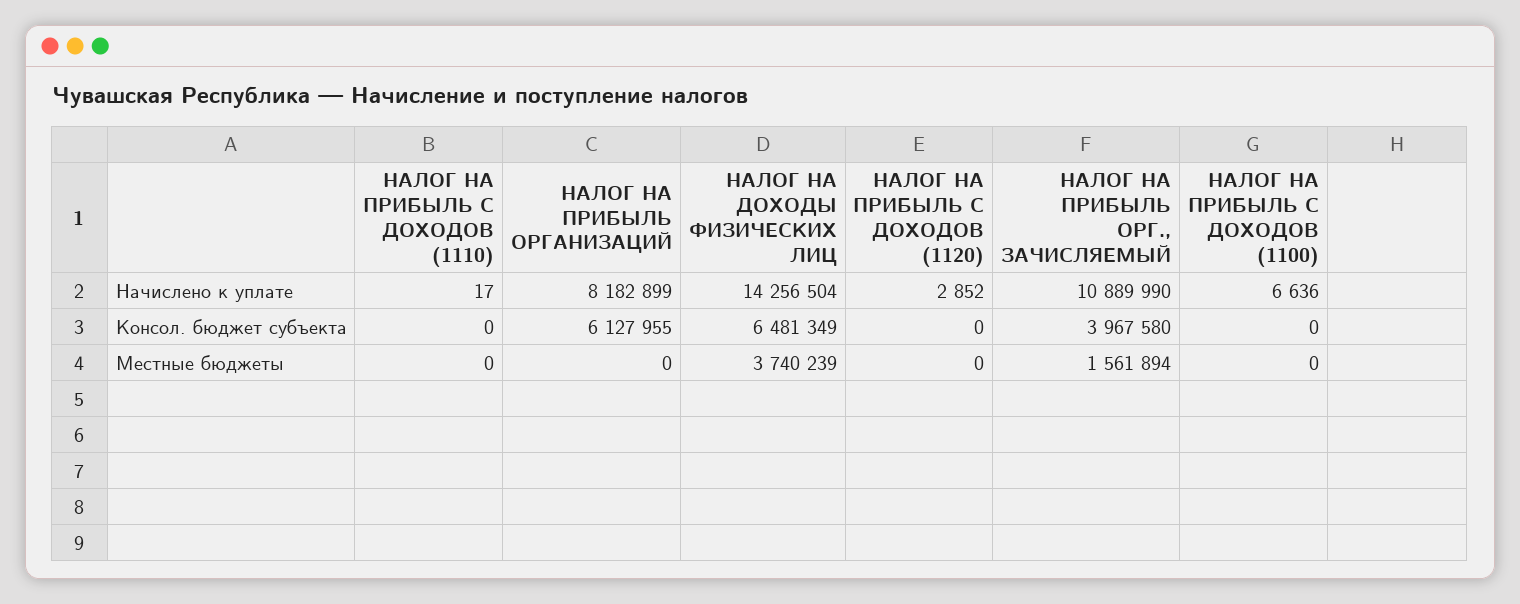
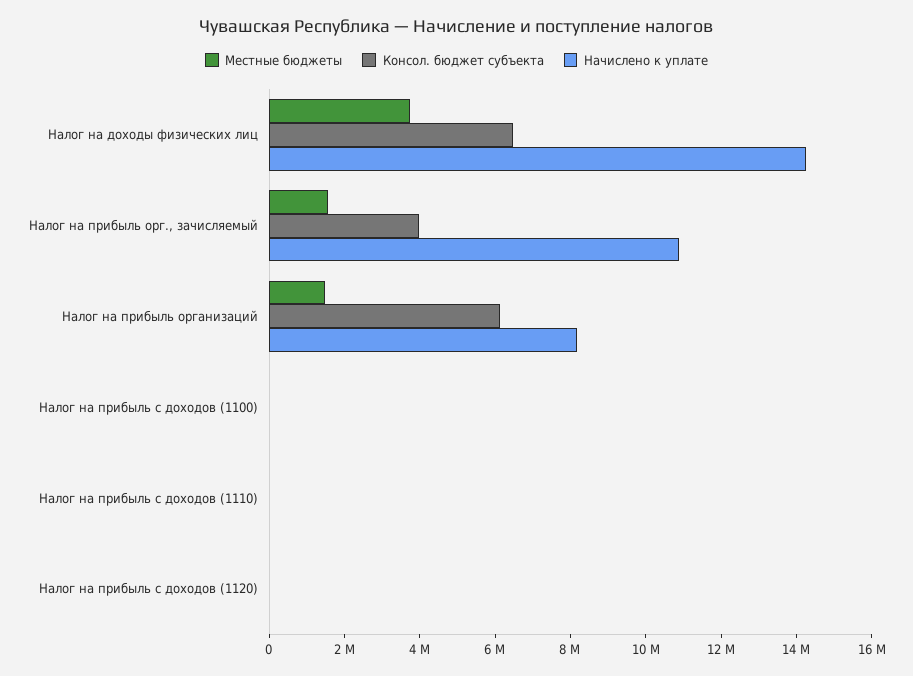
  {
    "Начислено к уплате": {
      "НАЛОГ НА ПРИБЫЛЬ С ДОХОДОВ (1110)": 17,
      "НАЛОГ НА ПРИБЫЛЬ ОРГАНИЗАЦИЙ": 8182899,
      "НАЛОГ НА ДОХОДЫ ФИЗИЧЕСКИХ ЛИЦ": 14256504,
      "НАЛОГ НА ПРИБЫЛЬ С ДОХОДОВ (1120)": 2852,
      "НАЛОГ НА ПРИБЫЛЬ ОРГ., ЗАЧИСЛЯЕМЫЙ": 10889990,
      "НАЛОГ НА ПРИБЫЛЬ С ДОХОДОВ (1100)": 6636
    },
    "Консол. бюджет субъекта": {
      "НАЛОГ НА ПРИБЫЛЬ С ДОХОДОВ (1110)": 0,
      "НАЛОГ НА ПРИБЫЛЬ ОРГАНИЗАЦИЙ": 6127955,
      "НАЛОГ НА ДОХОДЫ ФИЗИЧЕСКИХ ЛИЦ": 6481349,
      "НАЛОГ НА ПРИБЫЛЬ С ДОХОДОВ (1120)": 0,
      "НАЛОГ НА ПРИБЫЛЬ ОРГ., ЗАЧИСЛЯЕМЫЙ": 3967580,
      "НАЛОГ НА ПРИБЫЛЬ С ДОХОДОВ (1100)": 0
    },
    "Местные бюджеты": {
      "НАЛОГ НА ПРИБЫЛЬ С ДОХОДОВ (1110)": 0,
-     "НАЛОГ НА ПРИБЫЛЬ ОРГАНИЗАЦИЙ": 0,
+     "НАЛОГ НА ПРИБЫЛЬ ОРГАНИЗАЦИЙ": 1500000,
      "НАЛОГ НА ДОХОДЫ ФИЗИЧЕСКИХ ЛИЦ": 3740239,
      "НАЛОГ НА ПРИБЫЛЬ С ДОХОДОВ (1120)": 0,
      "НАЛОГ НА ПРИБЫЛЬ ОРГ., ЗАЧИСЛЯЕМЫЙ": 1561894,
      "НАЛОГ НА ПРИБЫЛЬ С ДОХОДОВ (1100)": 0
    }
  }

